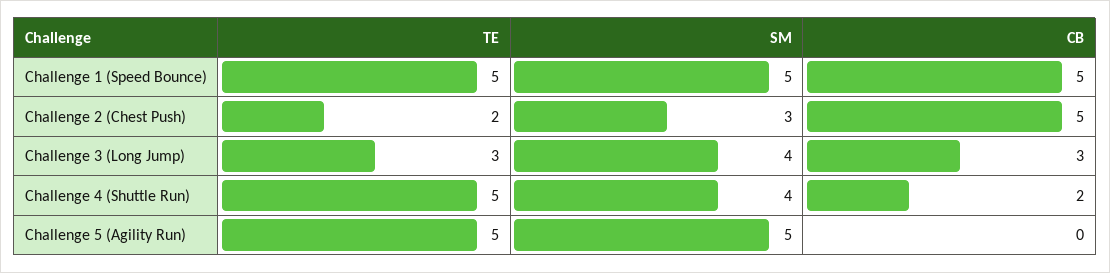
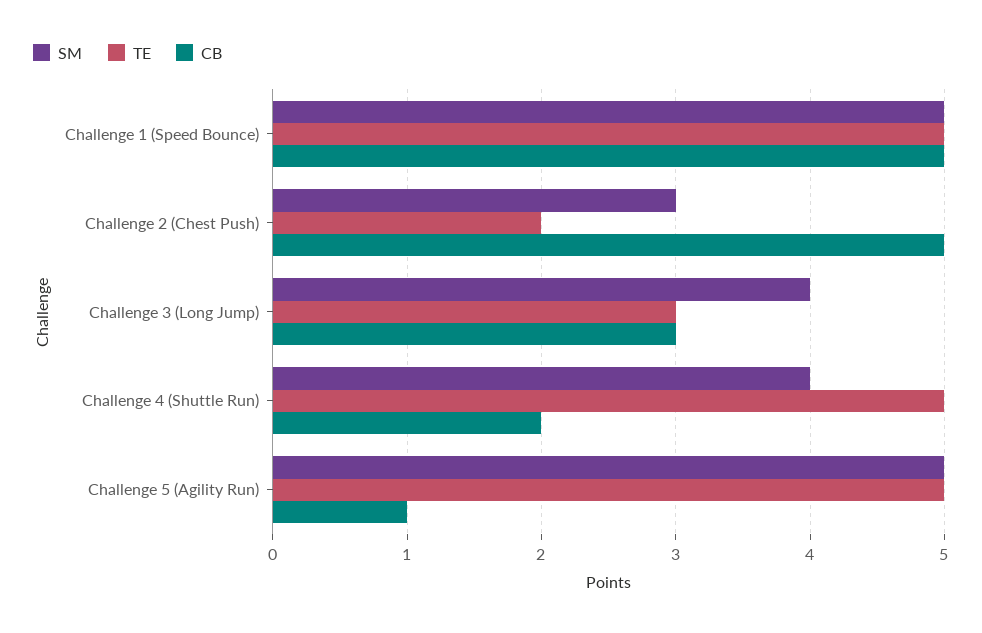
  {
    "TE": {
      "Challenge 1 (Speed Bounce)": 5,
      "Challenge 2 (Chest Push)": 2,
      "Challenge 3 (Long Jump)": 3,
      "Challenge 4 (Shuttle Run)": 5,
      "Challenge 5 (Agility Run)": 5
    },
    "SM": {
      "Challenge 1 (Speed Bounce)": 5,
      "Challenge 2 (Chest Push)": 3,
      "Challenge 3 (Long Jump)": 4,
      "Challenge 4 (Shuttle Run)": 4,
      "Challenge 5 (Agility Run)": 5
    },
    "CB": {
      "Challenge 1 (Speed Bounce)": 5,
      "Challenge 2 (Chest Push)": 5,
      "Challenge 3 (Long Jump)": 3,
      "Challenge 4 (Shuttle Run)": 2,
-     "Challenge 5 (Agility Run)": 0
+     "Challenge 5 (Agility Run)": 1
    }
  }

